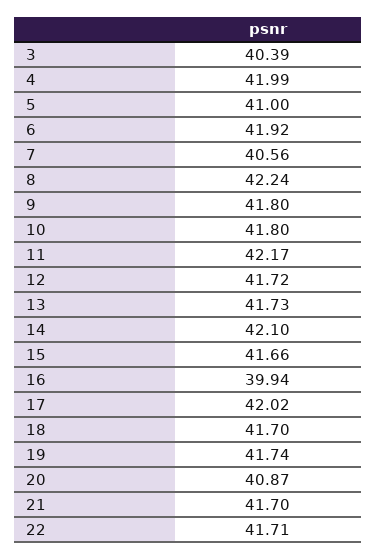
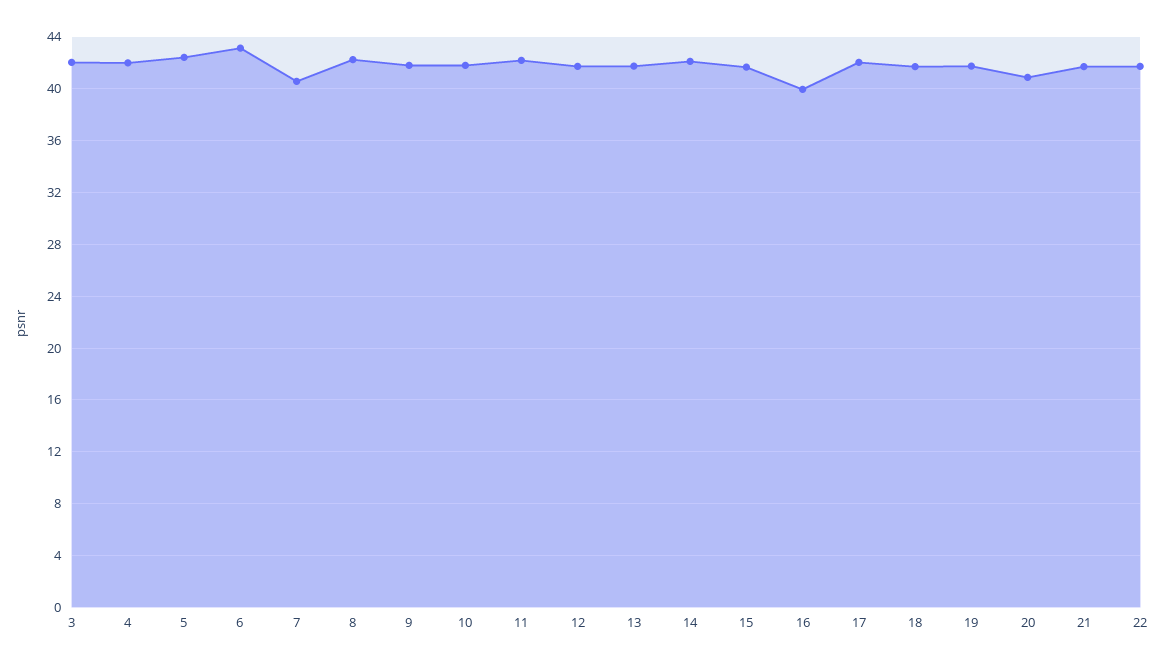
  {
-   "3": 40.39,
+   "3": 42,
    "4": 41.99,
-   "5": 41,
+   "5": 42.5,
-   "6": 41.92,
+   "6": 43,
    "7": 40.56,
    "8": 42.24,
    "9": 41.8,
    "10": 41.8,
    "11": 42.17,
    "12": 41.72,
    "13": 41.73,
    "14": 42.1,
    "15": 41.66,
    "16": 39.94,
    "17": 42.02,
    "18": 41.7,
    "19": 41.74,
    "20": 40.87,
    "21": 41.7,
    "22": 41.71
  }

